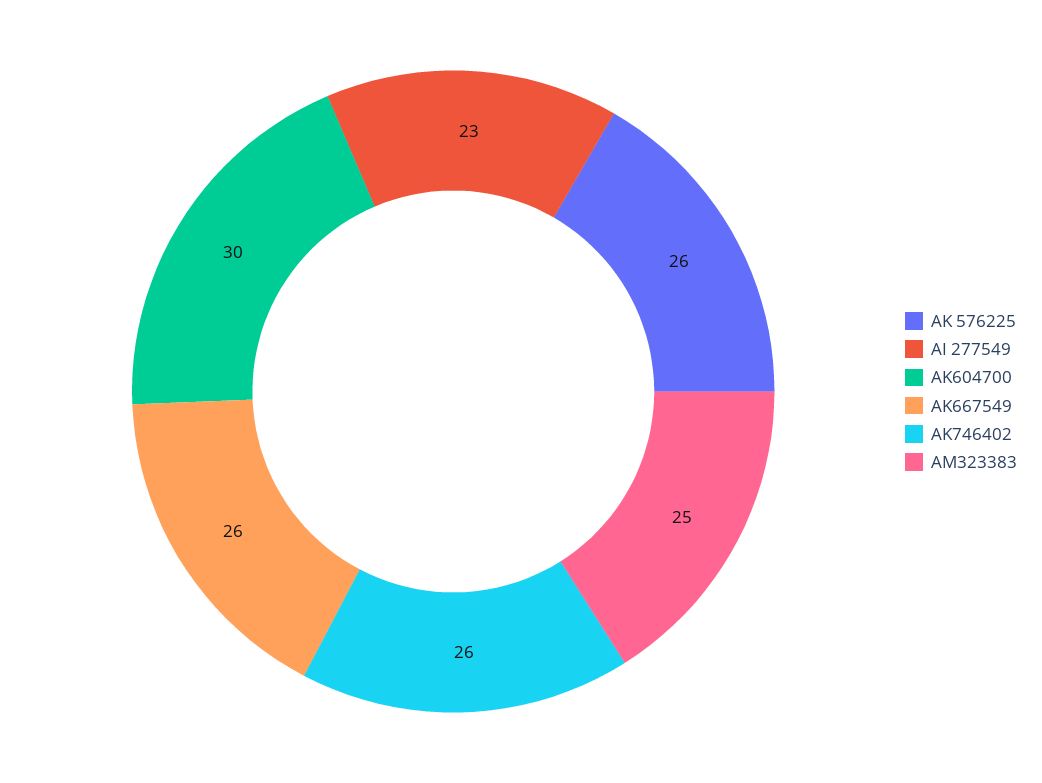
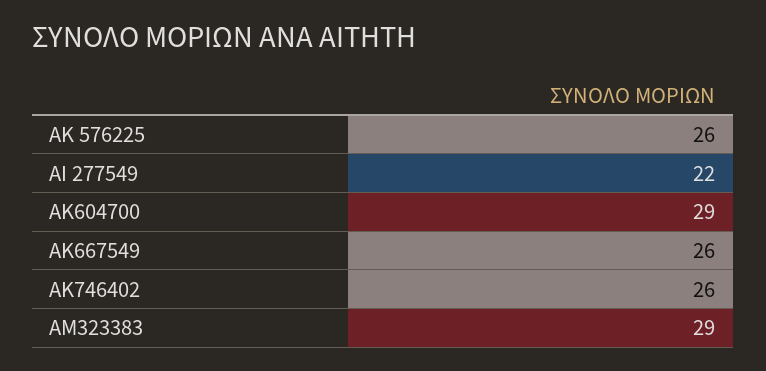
  {
    "AK 576225": 26,
-   "ΑΙ 277549": 23,
+   "ΑΙ 277549": 22,
-   "ΑΚ604700": 30,
+   "ΑΚ604700": 29,
    "ΑΚ667549": 26,
    "ΑΚ746402": 26,
-   "ΑΜ323383": 25
+   "ΑΜ323383": 29
  }

